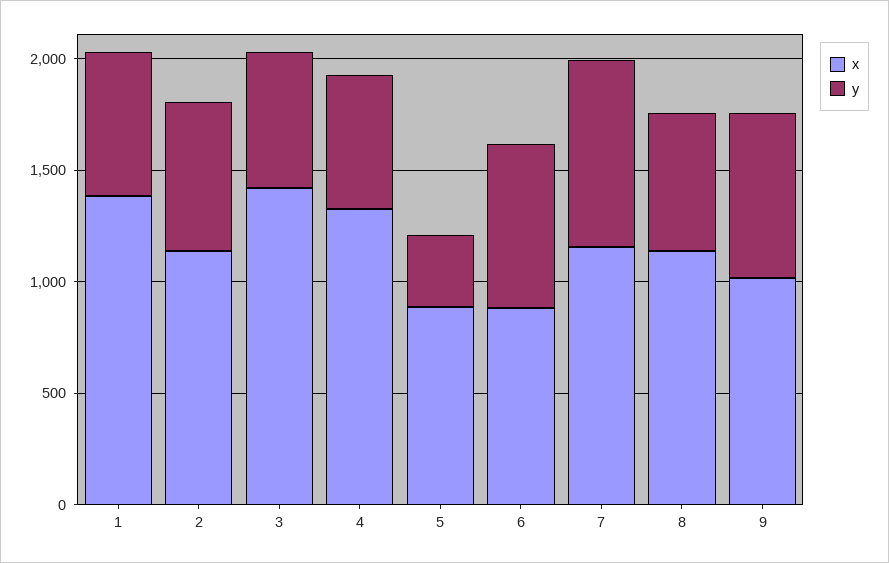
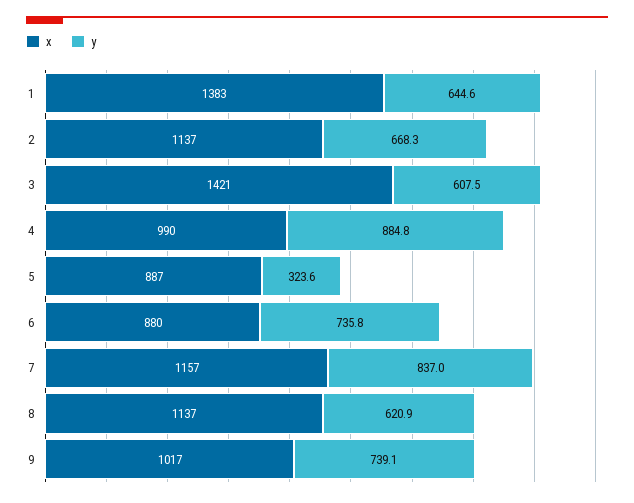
  {
    "x": {
      "1": 1383,
      "2": 1137,
      "3": 1421,
-     "4": 1300,
+     "4": 990,
      "5": 887,
      "6": 880,
      "7": 1157,
      "8": 1137,
      "9": 1017
    },
    "y": {
      "1": 644.6,
      "2": 668.3,
      "3": 607.5,
-     "4": 600,
+     "4": 884.8,
      "5": 323.6,
      "6": 735.8,
      "7": 837,
      "8": 620.9,
      "9": 739.1
    }
  }

